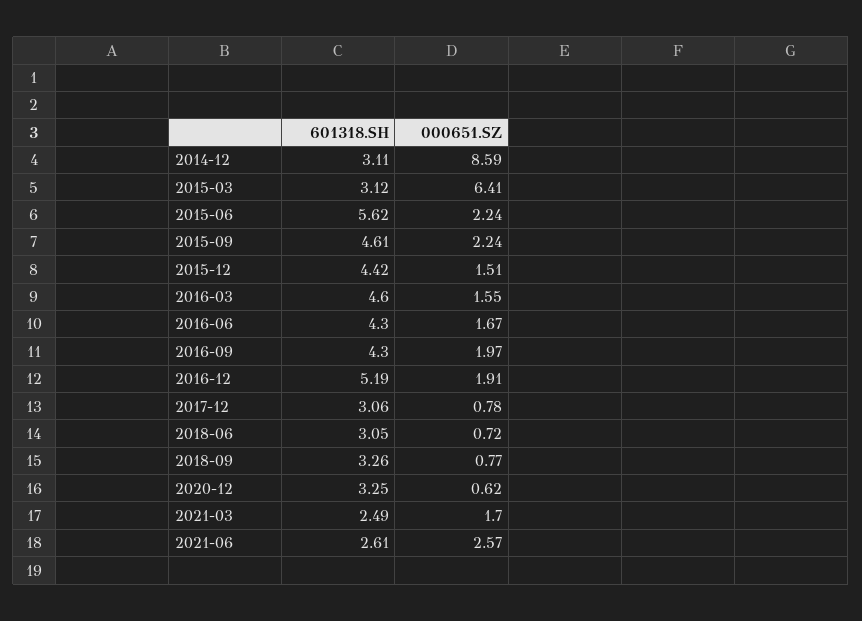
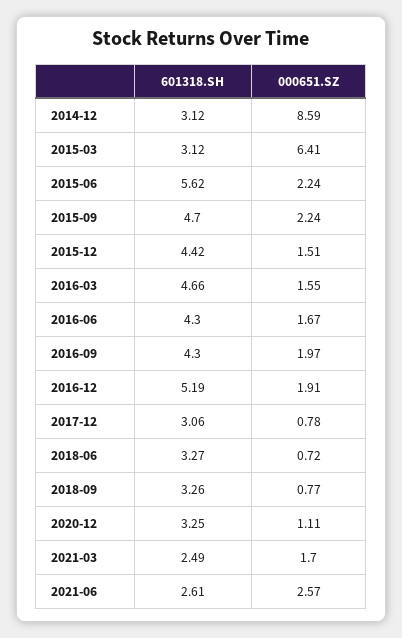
  {
    "601318.SH": {
-     "2014-12": 3.11,
+     "2014-12": 3.12,
      "2015-03": 3.12,
      "2015-06": 5.62,
-     "2015-09": 4.61,
+     "2015-09": 4.7,
      "2015-12": 4.42,
-     "2016-03": 4.6,
+     "2016-03": 4.66,
      "2016-06": 4.3,
      "2016-09": 4.3,
      "2016-12": 5.19,
      "2017-12": 3.06,
-     "2018-06": 3.05,
+     "2018-06": 3.27,
      "2018-09": 3.26,
      "2020-12": 3.25,
      "2021-03": 2.49,
      "2021-06": 2.61
    },
    "000651.SZ": {
      "2014-12": 8.59,
      "2015-03": 6.41,
      "2015-06": 2.24,
      "2015-09": 2.24,
      "2015-12": 1.51,
      "2016-03": 1.55,
      "2016-06": 1.67,
      "2016-09": 1.97,
      "2016-12": 1.91,
      "2017-12": 0.78,
      "2018-06": 0.72,
      "2018-09": 0.77,
-     "2020-12": 0.62,
+     "2020-12": 1.11,
      "2021-03": 1.7,
      "2021-06": 2.57
    }
  }

